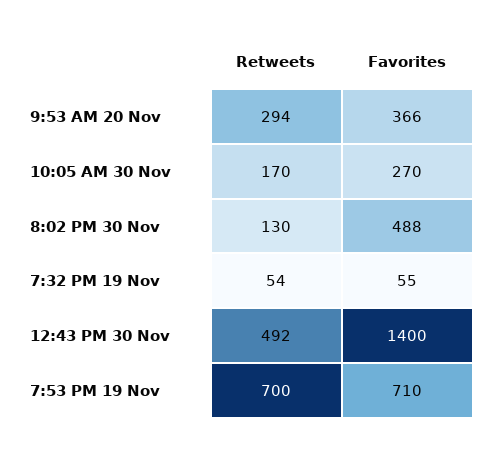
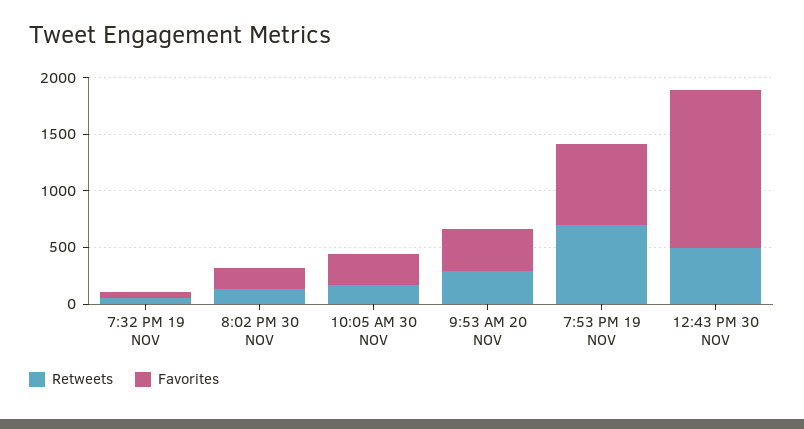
  {
    "Retweets": {
      "9:53 AM 20 Nov": 294,
      "10:05 AM 30 Nov": 170,
      "8:02 PM 30 Nov": 130,
      "7:32 PM 19 Nov": 54,
      "12:43 PM 30 Nov": 492,
      "7:53 PM 19 Nov": 700
    },
    "Favorites": {
      "9:53 AM 20 Nov": 366,
      "10:05 AM 30 Nov": 270,
-     "8:02 PM 30 Nov": 488,
+     "8:02 PM 30 Nov": 200,
      "7:32 PM 19 Nov": 55,
      "12:43 PM 30 Nov": 1400,
      "7:53 PM 19 Nov": 710
    }
  }

